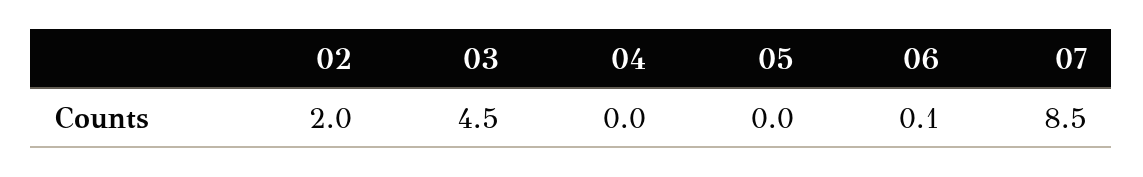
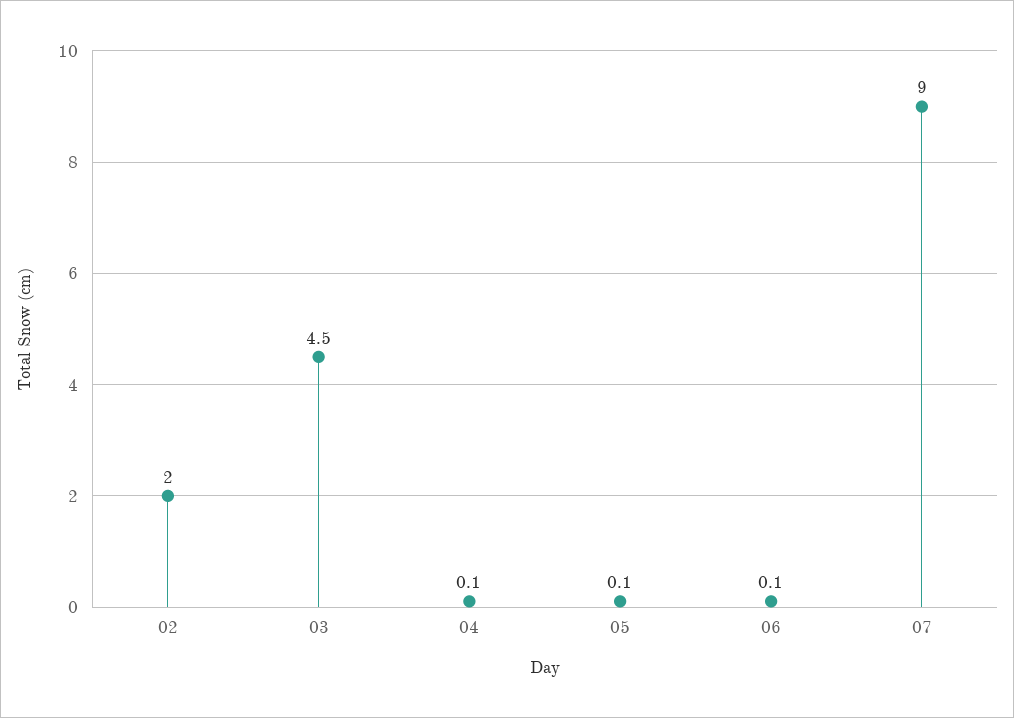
  {
    "02": 2,
    "03": 4.5,
-   "04": 0,
+   "04": 0.1,
-   "05": 0,
+   "05": 0.1,
    "06": 0.1,
-   "07": 8.5
+   "07": 9
  }

